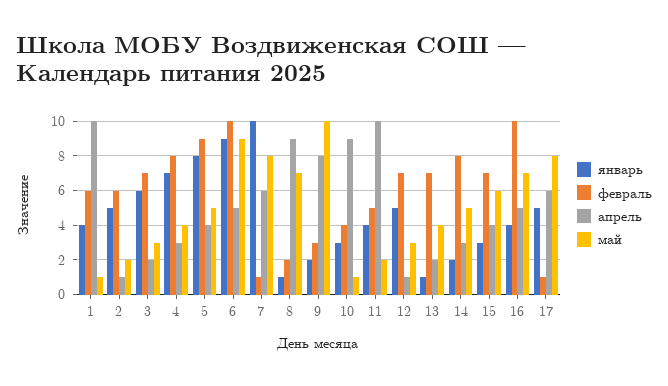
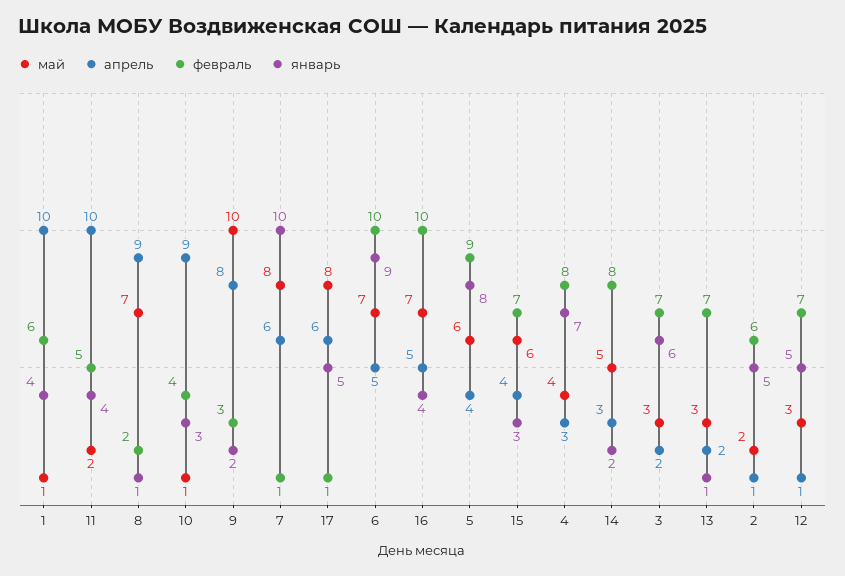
  {
    "январь": {
      "1": 4,
      "2": 5,
      "3": 6,
      "4": 7,
      "5": 8,
      "6": 9,
      "7": 10,
      "8": 1,
      "9": 2,
      "10": 3,
      "11": 4,
      "12": 5,
      "13": 1,
      "14": 2,
      "15": 3,
      "16": 4,
      "17": 5
    },
    "февраль": {
      "1": 6,
      "2": 6,
      "3": 7,
      "4": 8,
      "5": 9,
      "6": 10,
      "7": 1,
      "8": 2,
      "9": 3,
      "10": 4,
      "11": 5,
      "12": 7,
      "13": 7,
      "14": 8,
      "15": 7,
      "16": 10,
      "17": 1
    },
    "апрель": {
      "1": 10,
      "2": 1,
      "3": 2,
      "4": 3,
      "5": 4,
      "6": 5,
      "7": 6,
      "8": 9,
      "9": 8,
      "10": 9,
      "11": 10,
      "12": 1,
      "13": 2,
      "14": 3,
      "15": 4,
      "16": 5,
      "17": 6
    },
    "май": {
      "1": 1,
      "2": 2,
      "3": 3,
      "4": 4,
-     "5": 5,
+     "5": 6,
-     "6": 9,
+     "6": 7,
      "7": 8,
      "8": 7,
      "9": 10,
      "10": 1,
      "11": 2,
      "12": 3,
-     "13": 4,
+     "13": 3,
      "14": 5,
      "15": 6,
      "16": 7,
      "17": 8
    }
  }

